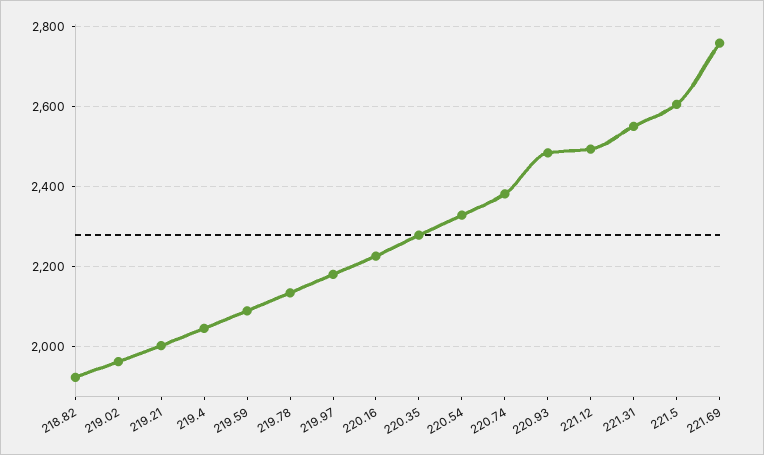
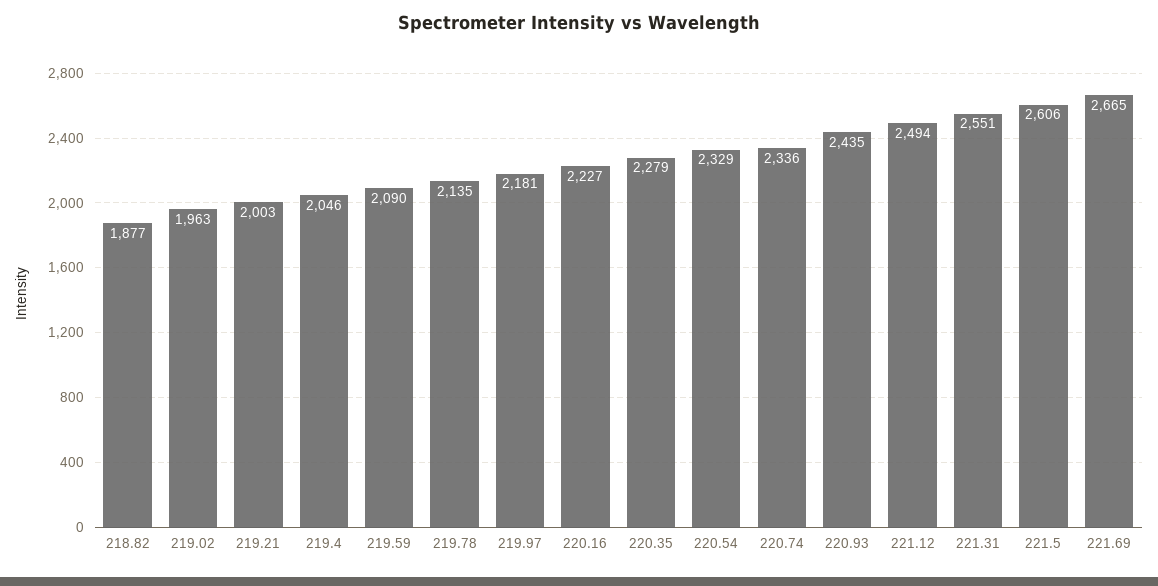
  {
-   "218.82": 1920,
+   "218.82": 1877,
    "219.02": 1963,
    "219.21": 2003,
    "219.4": 2046,
    "219.59": 2090,
    "219.78": 2135,
    "219.97": 2181,
    "220.16": 2227,
    "220.35": 2279,
    "220.54": 2329,
-   "220.74": 2380,
+   "220.74": 2336,
-   "220.93": 2480,
+   "220.93": 2435,
    "221.12": 2494,
    "221.31": 2551,
    "221.5": 2606,
-   "221.69": 2760
+   "221.69": 2665
  }

